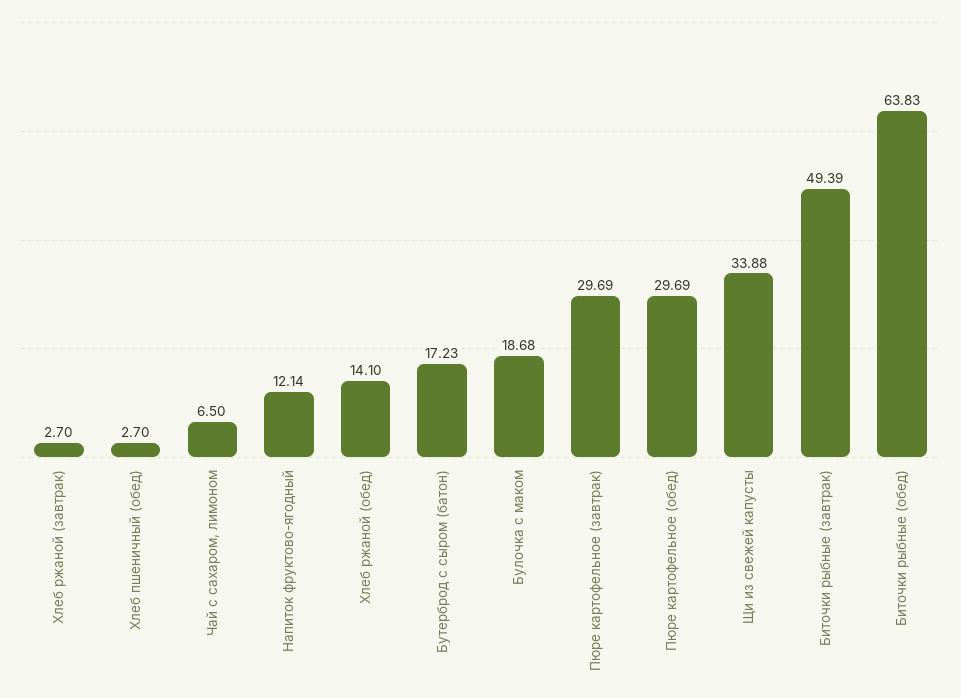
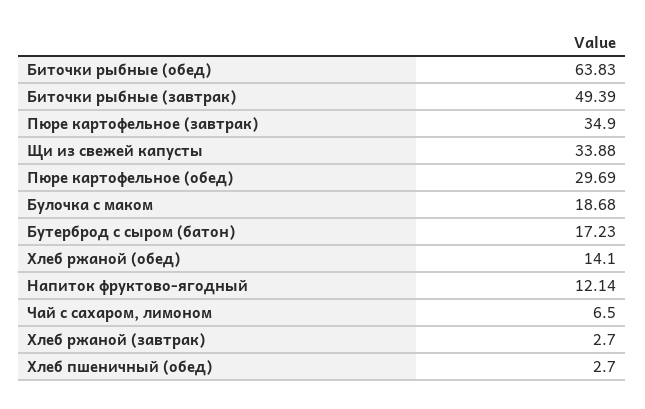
  {
    "Хлеб ржаной (завтрак)": 2.7,
    "Хлеб пшеничный (обед)": 2.7,
    "Чай с сахаром, лимоном": 6.5,
    "Напиток фруктово-ягодный": 12.14,
    "Хлеб ржаной (обед)": 14.1,
    "Бутерброд с сыром (батон)": 17.23,
    "Булочка с маком": 18.68,
-   "Пюре картофельное (завтрак)": 29.69,
+   "Пюре картофельное (завтрак)": 34.9,
    "Пюре картофельное (обед)": 29.69,
    "Щи из свежей капусты": 33.88,
    "Биточки рыбные (завтрак)": 49.39,
    "Биточки рыбные (обед)": 63.83
  }

